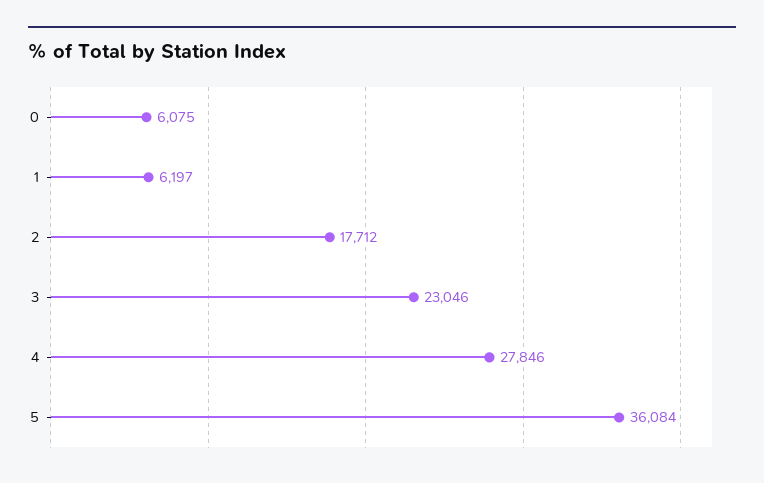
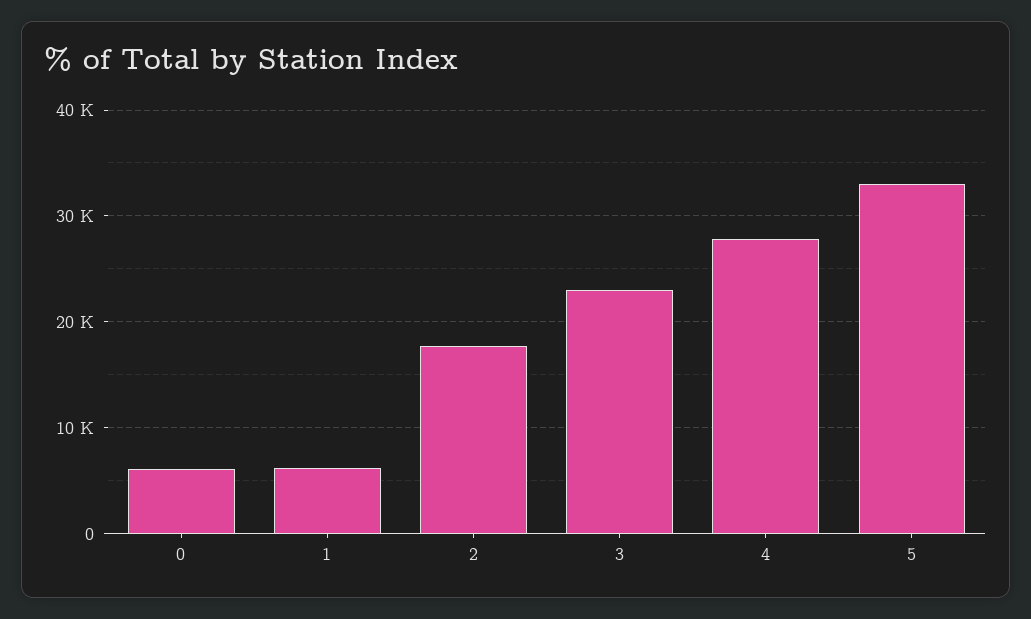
  {
    "0": 6075,
    "1": 6197,
    "2": 17712,
    "3": 23046,
    "4": 27846,
-   "5": 36084
+   "5": 33000
  }

